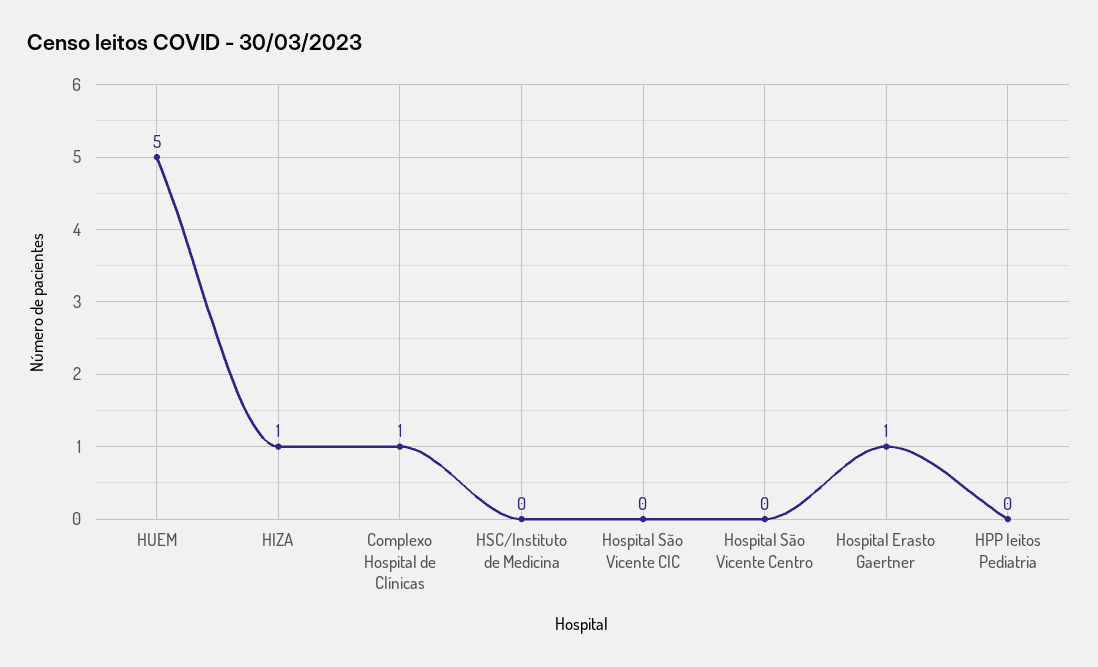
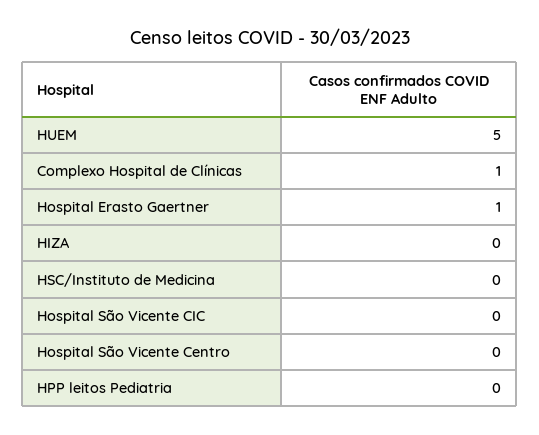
  {
    "HUEM": 5,
-   "HIZA": 1,
+   "HIZA": 0,
    "Complexo Hospital de Clínicas": 1,
    "HSC/Instituto de Medicina": 0,
    "Hospital São Vicente CIC": 0,
    "Hospital São Vicente Centro": 0,
    "Hospital Erasto Gaertner": 1,
    "HPP leitos Pediatria": 0
  }

